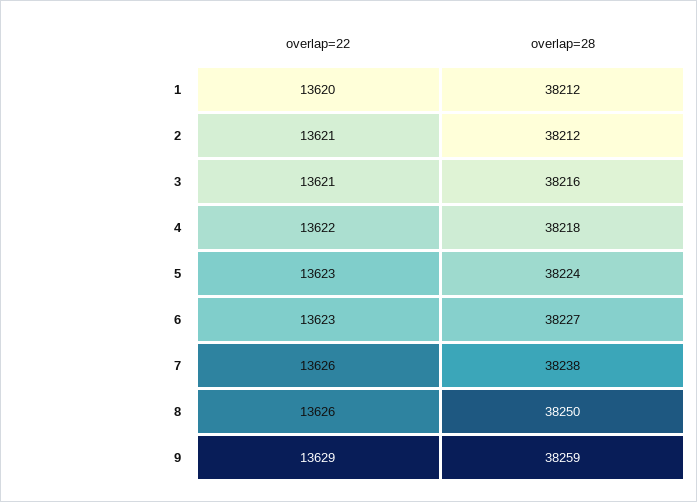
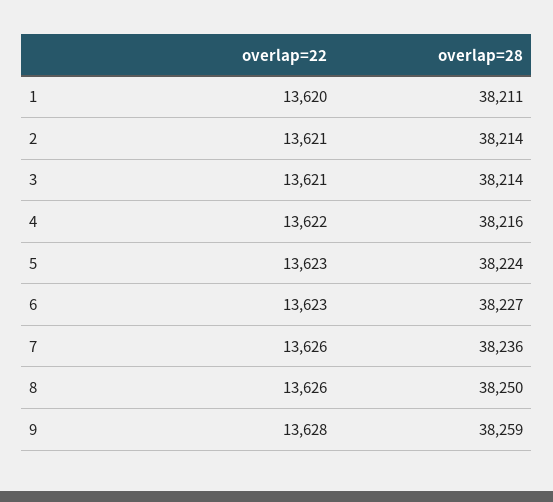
  {
    "overlap=22": {
      "1": 13620,
      "2": 13621,
      "3": 13621,
      "4": 13622,
      "5": 13623,
      "6": 13623,
      "7": 13626,
      "8": 13626,
-     "9": 13629
+     "9": 13628
    },
    "overlap=28": {
-     "1": 38212,
+     "1": 38211,
-     "2": 38212,
+     "2": 38214,
-     "3": 38216,
+     "3": 38214,
-     "4": 38218,
+     "4": 38216,
      "5": 38224,
      "6": 38227,
-     "7": 38238,
+     "7": 38236,
      "8": 38250,
      "9": 38259
    }
  }

